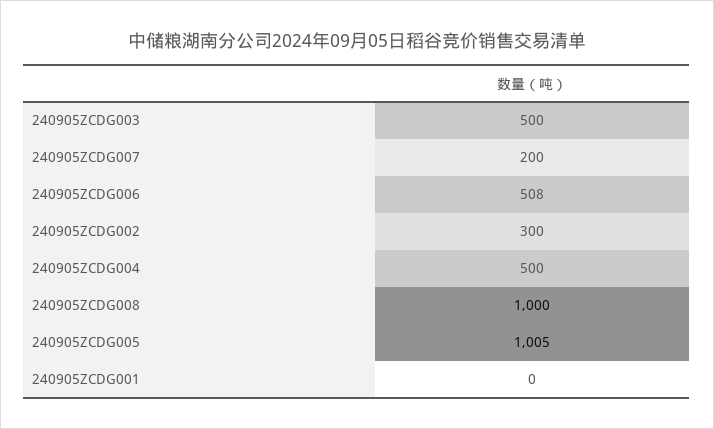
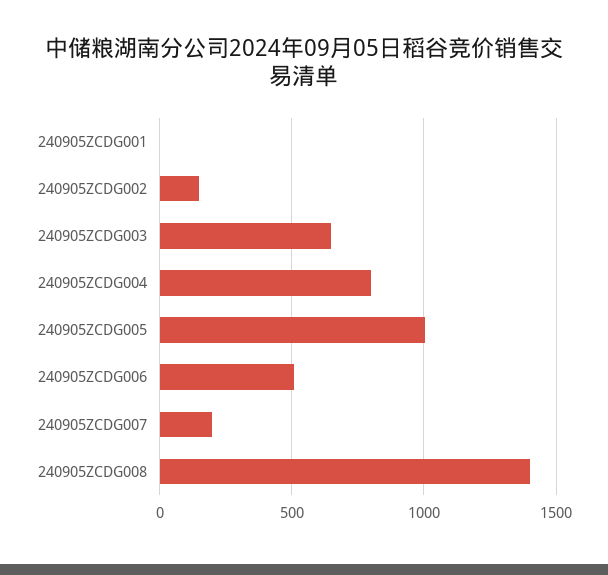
  {
-   "240905ZCDG003": 500,
+   "240905ZCDG003": 650,
    "240905ZCDG007": 200,
    "240905ZCDG006": 508,
-   "240905ZCDG002": 300,
+   "240905ZCDG002": 150,
-   "240905ZCDG004": 500,
+   "240905ZCDG004": 800,
-   "240905ZCDG008": 1000,
+   "240905ZCDG008": 1400,
    "240905ZCDG005": 1005,
    "240905ZCDG001": 0
  }

